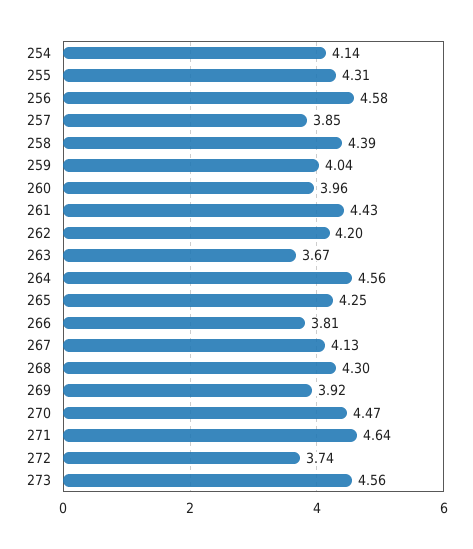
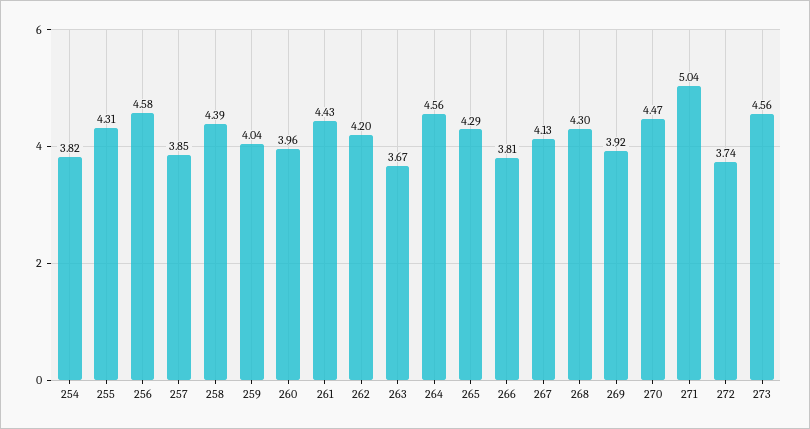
  {
-   "254": 4.14,
+   "254": 3.82,
    "255": 4.31,
    "256": 4.58,
    "257": 3.85,
    "258": 4.39,
    "259": 4.04,
    "260": 3.96,
    "261": 4.43,
    "262": 4.2,
    "263": 3.67,
    "264": 4.56,
-   "265": 4.25,
+   "265": 4.29,
    "266": 3.81,
    "267": 4.13,
    "268": 4.3,
    "269": 3.92,
    "270": 4.47,
-   "271": 4.64,
+   "271": 5.04,
    "272": 3.74,
    "273": 4.56
  }

